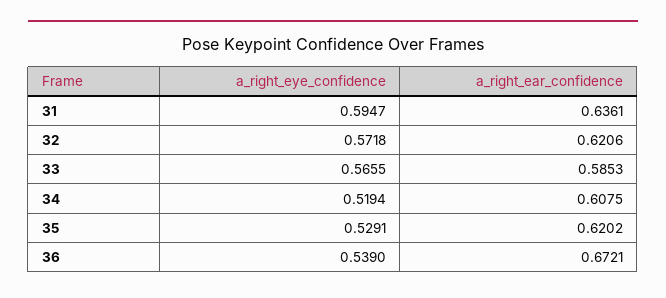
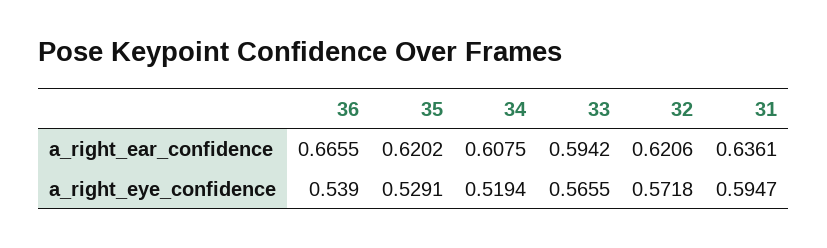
  {
    "a_right_eye_confidence": {
      "31": 0.5947,
      "32": 0.5718,
      "33": 0.5655,
      "34": 0.5194,
      "35": 0.5291,
      "36": 0.539
    },
    "a_right_ear_confidence": {
      "31": 0.6361,
      "32": 0.6206,
-     "33": 0.5853,
+     "33": 0.5942,
      "34": 0.6075,
      "35": 0.6202,
-     "36": 0.6721
+     "36": 0.6655
    }
  }

